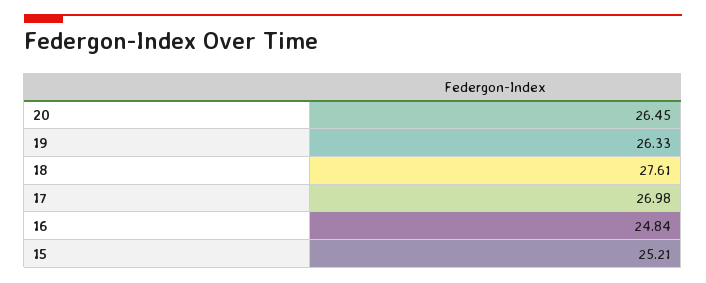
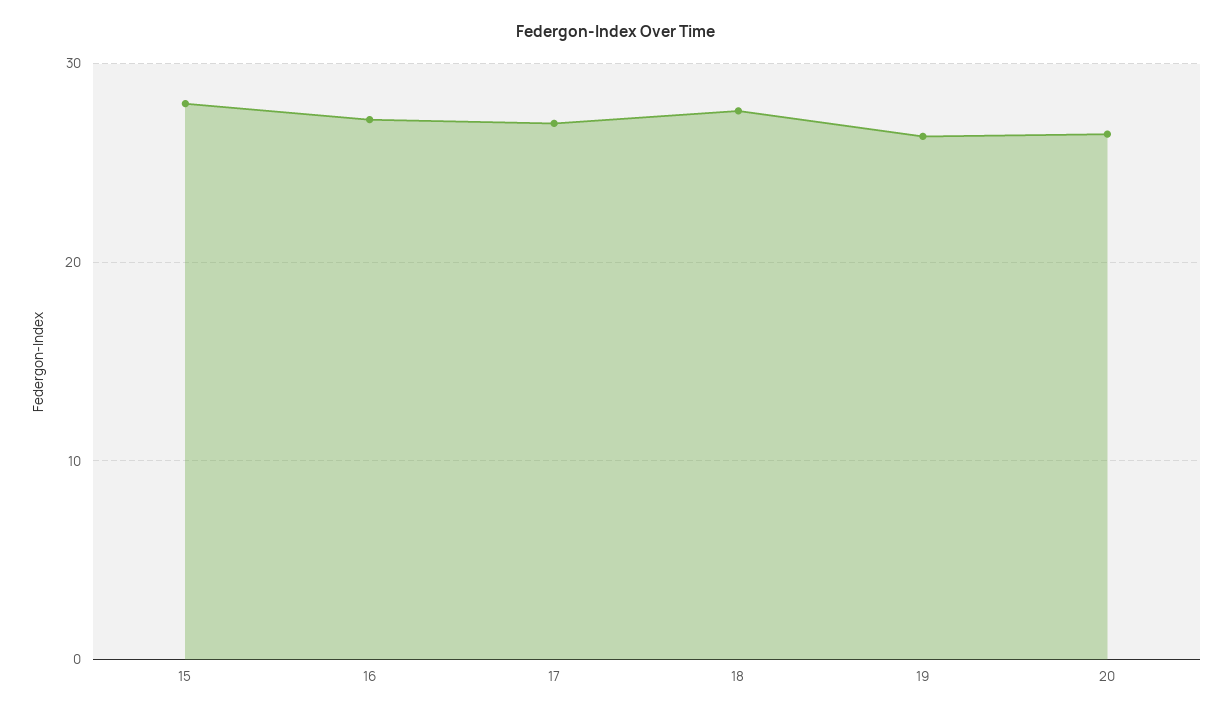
  {
    "20": 26.45,
    "19": 26.33,
    "18": 27.61,
    "17": 26.98,
-   "16": 24.84,
+   "16": 27,
-   "15": 25.21
+   "15": 28
  }

